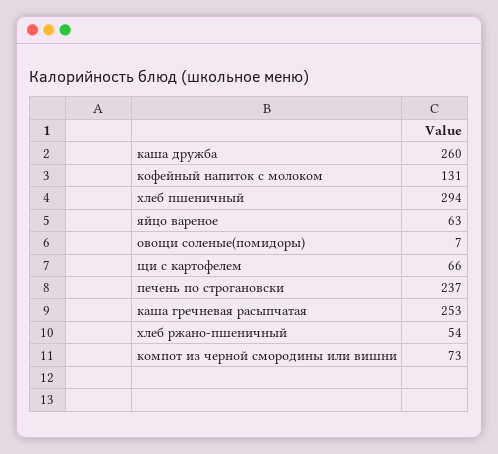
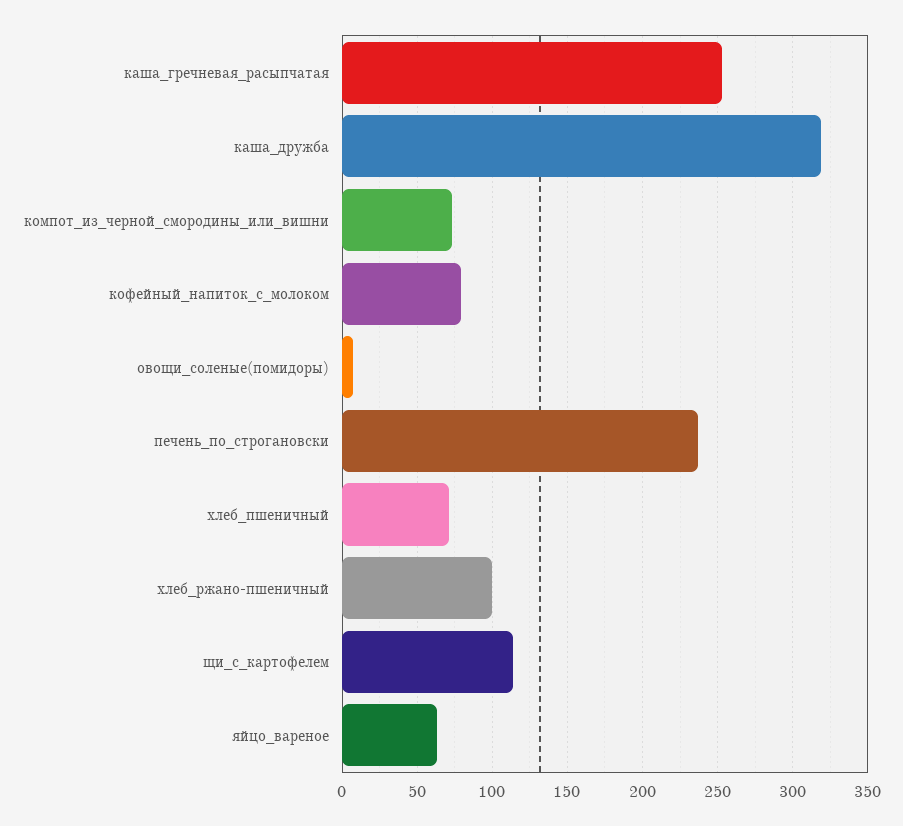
  {
-   "каша дружба": 260,
+   "каша дружба": 320,
-   "кофейный напиток с молоком": 131,
+   "кофейный напиток с молоком": 80,
-   "хлеб пшеничный": 294,
+   "хлеб пшеничный": 70,
    "яйцо вареное": 63,
    "овощи соленые(помидоры)": 7,
-   "щи с картофелем": 66,
+   "щи с картофелем": 115,
    "печень по строгановски": 237,
    "каша гречневая расыпчатая": 253,
-   "хлеб ржано-пшеничный": 54,
+   "хлеб ржано-пшеничный": 100,
    "компот из черной смородины или вишни": 73
  }

